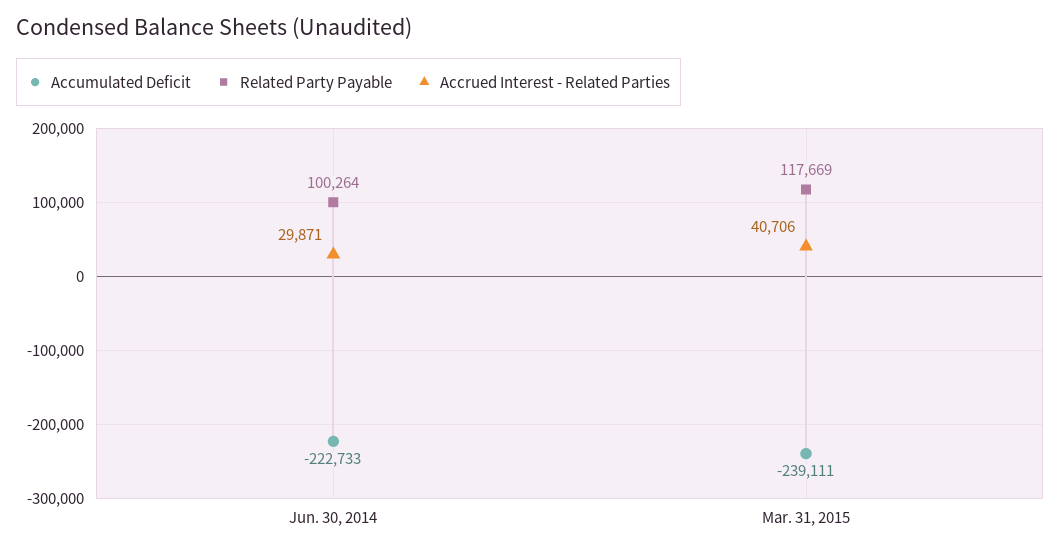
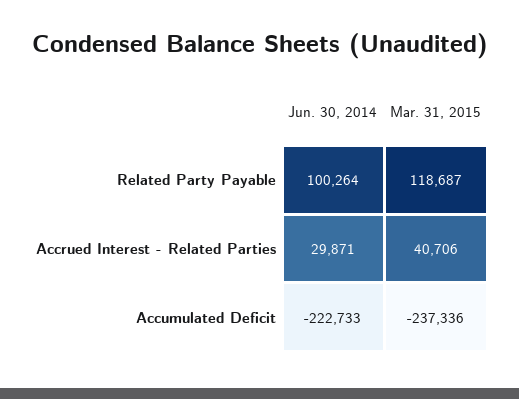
  {
    "Accumulated Deficit": {
      "Jun. 30, 2014": -222733,
-     "Mar. 31, 2015": -239111
+     "Mar. 31, 2015": -237336
    },
    "Related Party Payable": {
      "Jun. 30, 2014": 100264,
-     "Mar. 31, 2015": 117669
+     "Mar. 31, 2015": 118687
    },
    "Accrued Interest - Related Parties": {
      "Jun. 30, 2014": 29871,
      "Mar. 31, 2015": 40706
    }
  }

